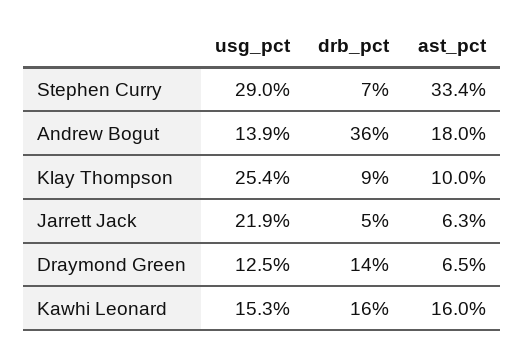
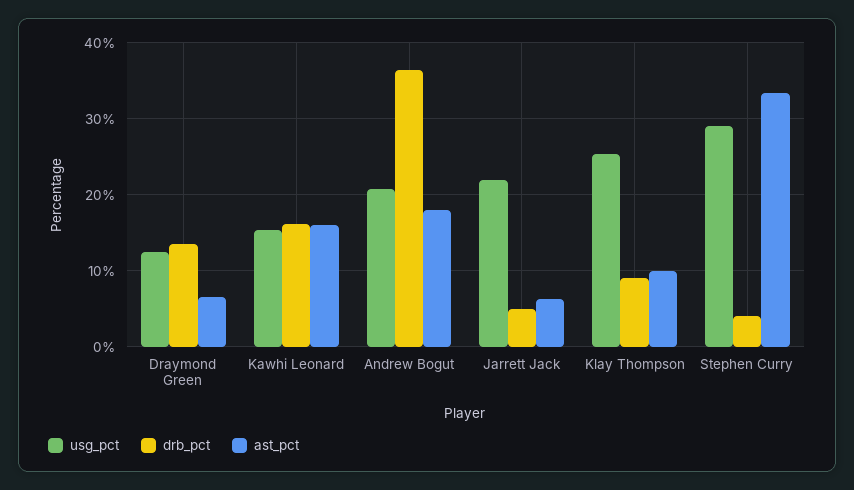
  {
    "usg_pct": {
      "Stephen Curry": 29,
-     "Andrew Bogut": 13.9,
+     "Andrew Bogut": 21,
      "Klay Thompson": 25.4,
      "Jarrett Jack": 21.9,
      "Draymond Green": 12.5,
      "Kawhi Leonard": 15.3
    },
    "drb_pct": {
-     "Stephen Curry": 7,
+     "Stephen Curry": 4,
      "Andrew Bogut": 36,
      "Klay Thompson": 9,
      "Jarrett Jack": 5,
      "Draymond Green": 14,
      "Kawhi Leonard": 16
    },
    "ast_pct": {
      "Stephen Curry": 33.4,
      "Andrew Bogut": 18,
      "Klay Thompson": 10,
      "Jarrett Jack": 6.3,
      "Draymond Green": 6.5,
      "Kawhi Leonard": 16
    }
  }

